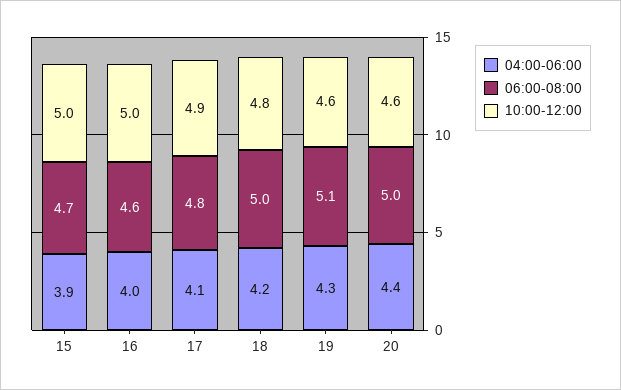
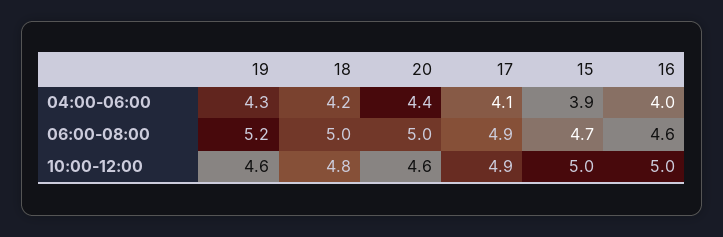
  {
    "04:00-06:00": {
      "15": 3.9,
      "16": 4,
      "17": 4.1,
      "18": 4.2,
      "19": 4.3,
      "20": 4.4
    },
    "06:00-08:00": {
      "15": 4.7,
      "16": 4.6,
-     "17": 4.8,
+     "17": 4.9,
      "18": 5,
-     "19": 5.1,
+     "19": 5.2,
      "20": 5
    },
    "10:00-12:00": {
      "15": 5,
      "16": 5,
      "17": 4.9,
      "18": 4.8,
      "19": 4.6,
      "20": 4.6
    }
  }

